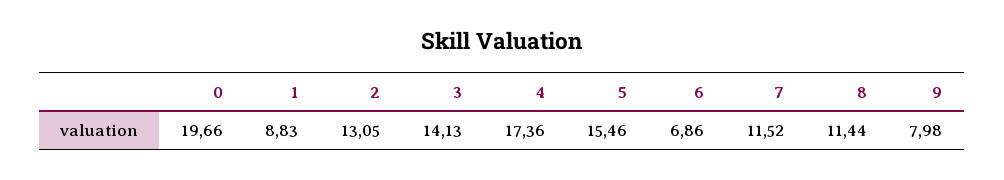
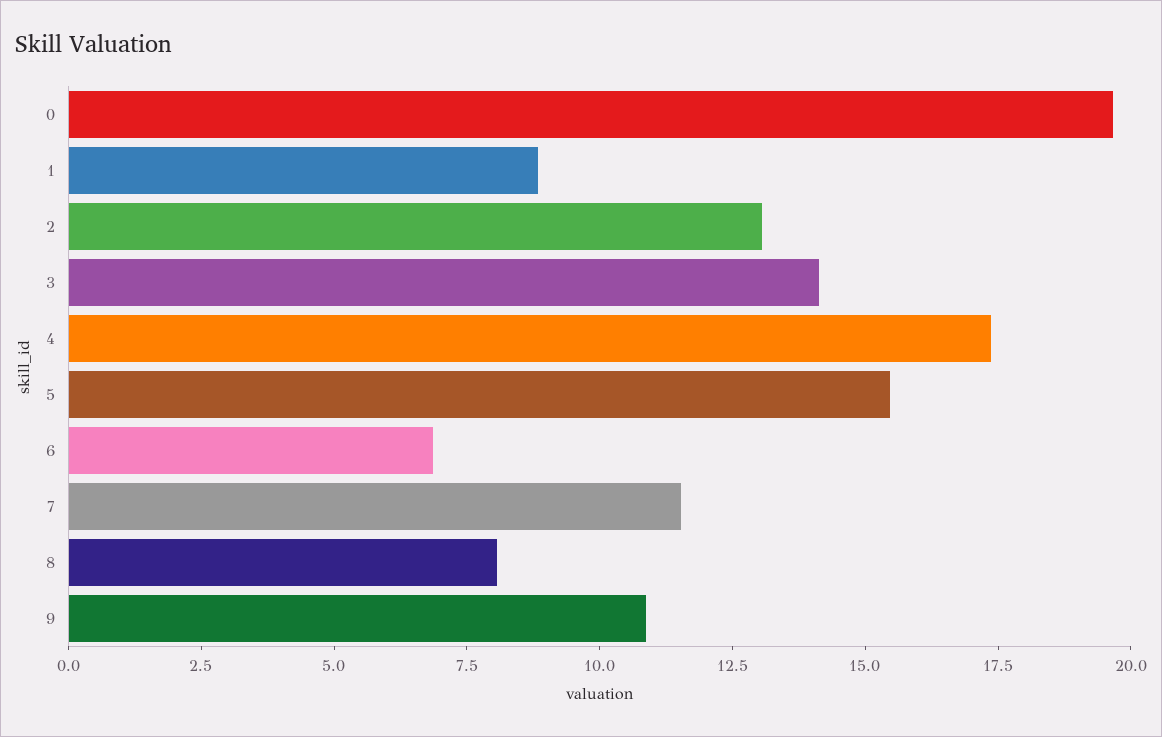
  {
    "0": 19.66,
    "1": 8.83,
    "2": 13.05,
    "3": 14.13,
    "4": 17.36,
    "5": 15.46,
    "6": 6.86,
    "7": 11.52,
-   "8": 11.44,
+   "8": 8,
-   "9": 7.98
+   "9": 11
  }

